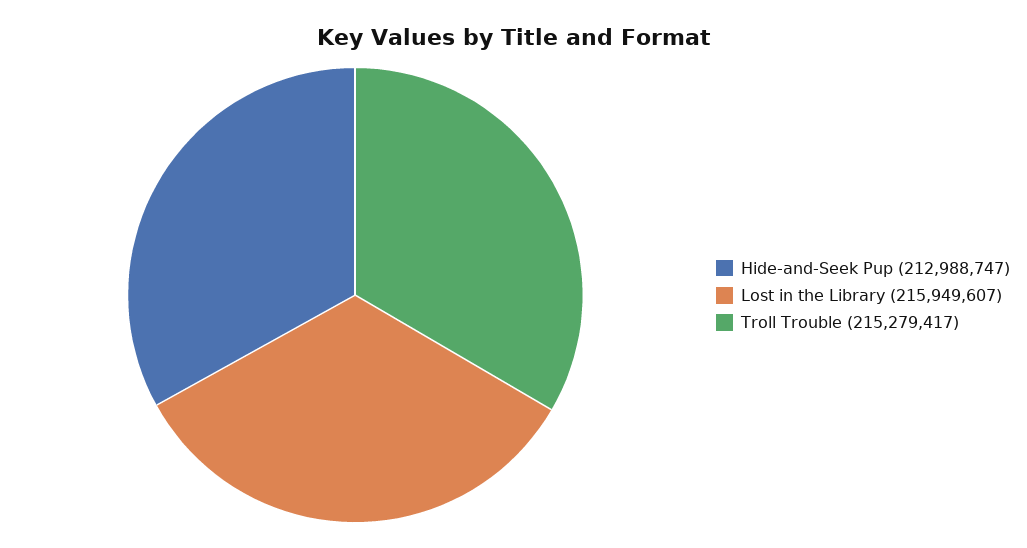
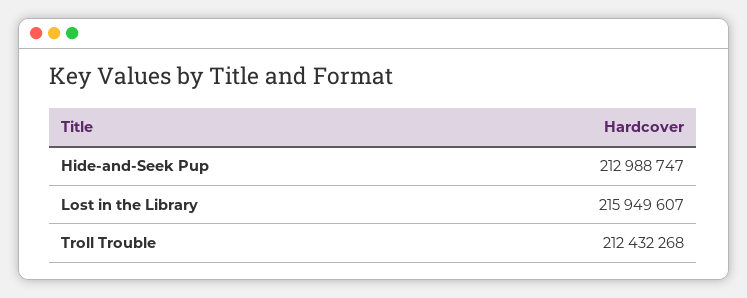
  {
    "Hide-and-Seek Pup": 212988747,
    "Lost in the Library": 215949607,
-   "Troll Trouble": 215279417
+   "Troll Trouble": 212432268
  }

